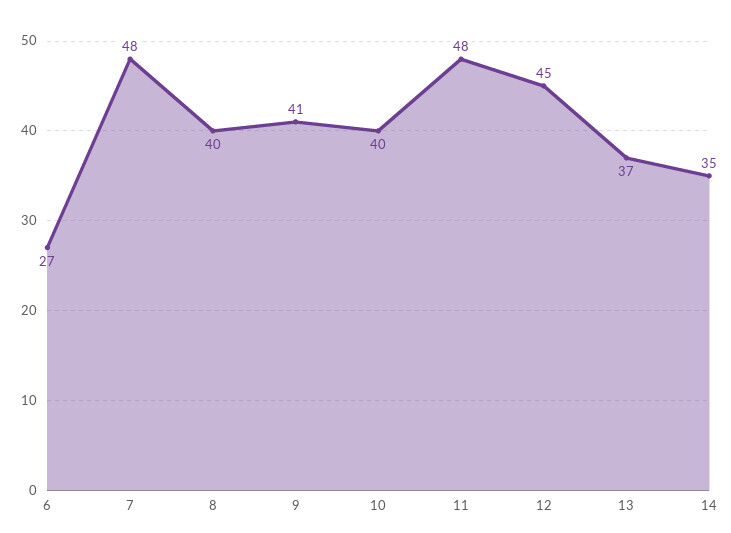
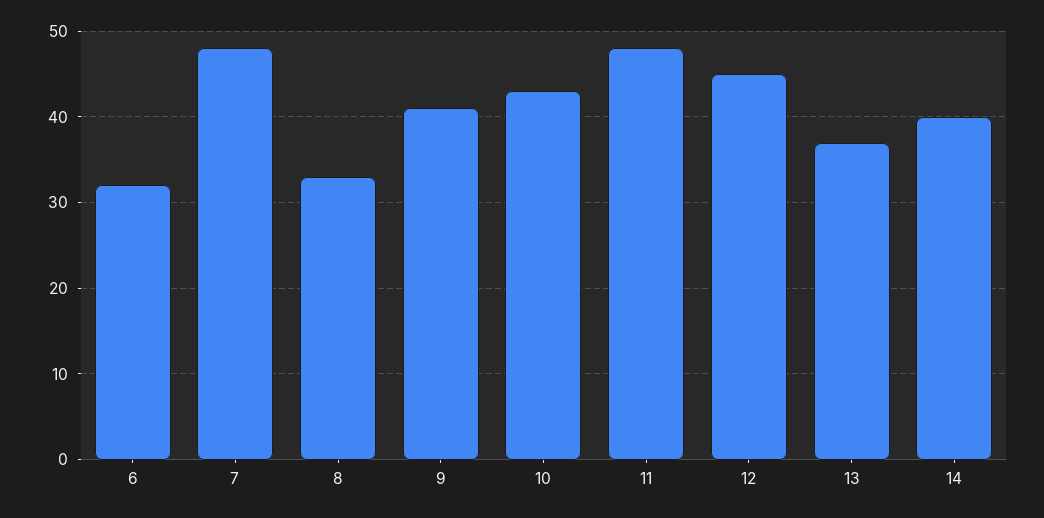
  {
-   "6": 27,
+   "6": 32,
    "7": 48,
-   "8": 40,
+   "8": 33,
    "9": 41,
-   "10": 40,
+   "10": 43,
    "11": 48,
    "12": 45,
    "13": 37,
-   "14": 35
+   "14": 40
  }

